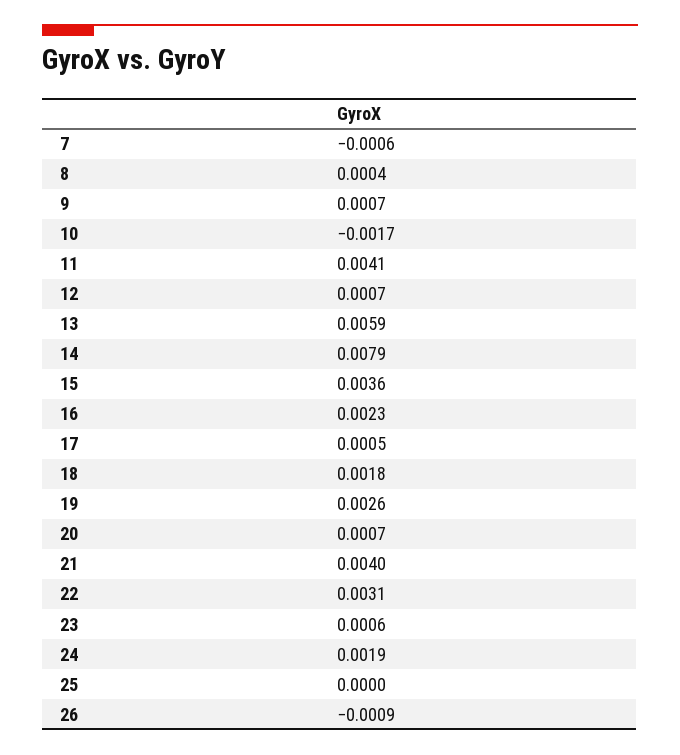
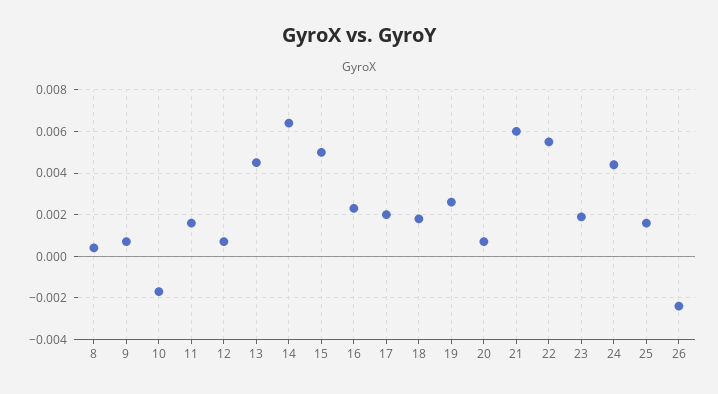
  {
-   "7": -0.0006,
    "8": 0.0004,
    "9": 0.0007,
    "10": -0.0017,
-   "11": 0.0041,
+   "11": 0.0015,
    "12": 0.0007,
-   "13": 0.0059,
+   "13": 0.0045,
-   "14": 0.0079,
+   "14": 0.0065,
-   "15": 0.0036,
+   "15": 0.005,
    "16": 0.0023,
-   "17": 0.0005,
+   "17": 0.002,
    "18": 0.0018,
    "19": 0.0026,
    "20": 0.0007,
-   "21": 0.004,
+   "21": 0.006,
-   "22": 0.0031,
+   "22": 0.0055,
-   "23": 0.0006,
+   "23": 0.002,
-   "24": 0.0019,
+   "24": 0.0045,
-   "25": 0,
+   "25": 0.0015,
-   "26": -0.0009
+   "26": -0.0025
  }

